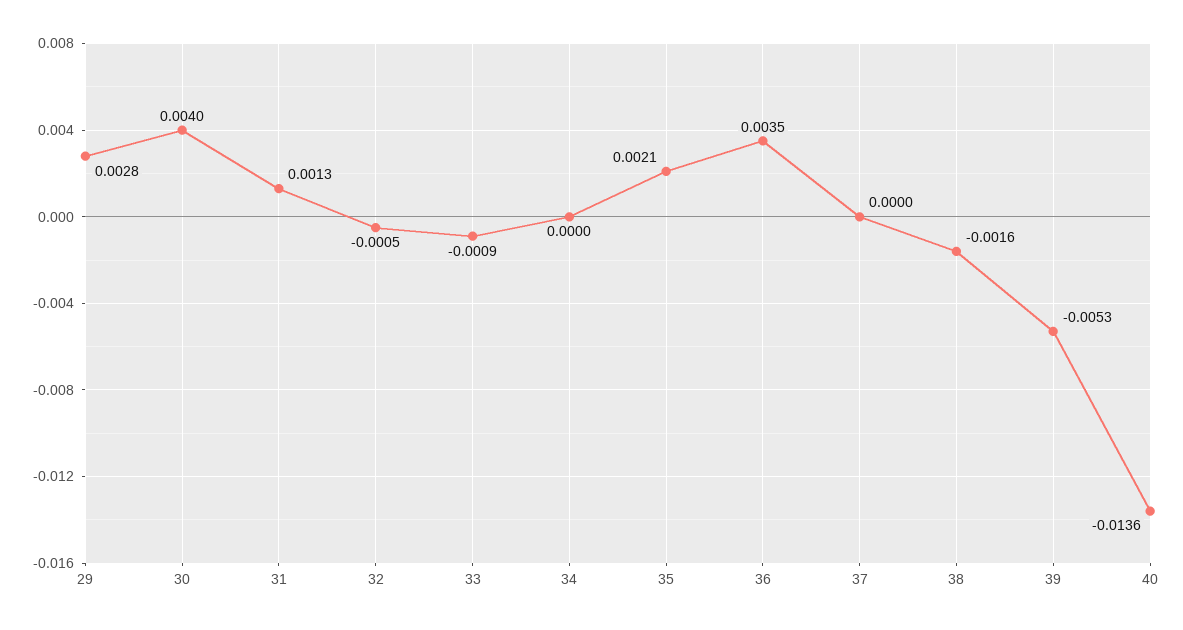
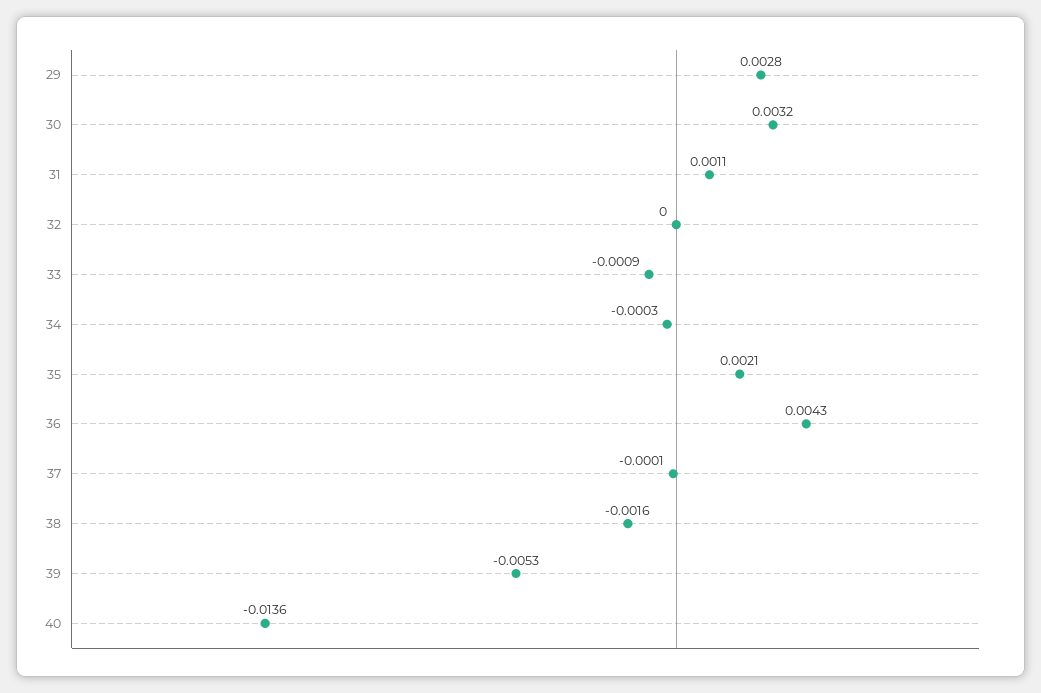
  {
    "29": 0.0028,
-   "30": 0.004,
+   "30": 0.0032,
-   "31": 0.0013,
+   "31": 0.0011,
-   "32": -0.0005,
+   "32": 0,
    "33": -0.0009,
-   "34": 0,
+   "34": -0.0003,
    "35": 0.0021,
-   "36": 0.0035,
+   "36": 0.0043,
-   "37": 0,
+   "37": -0.0001,
    "38": -0.0016,
    "39": -0.0053,
    "40": -0.0136
  }

